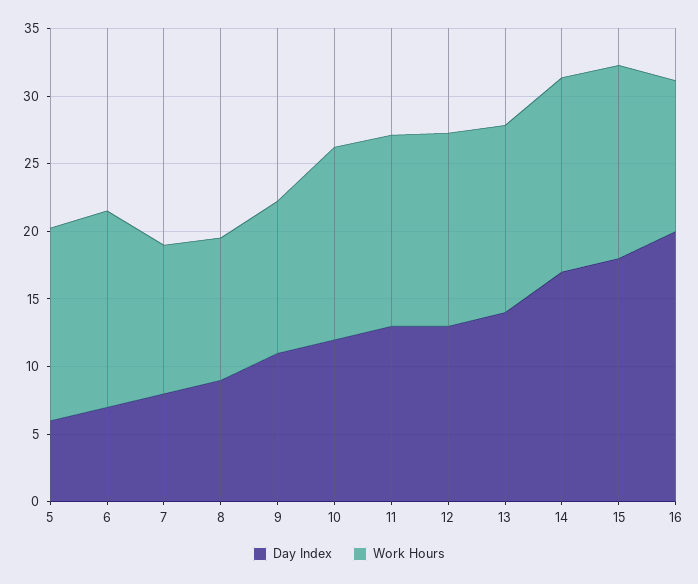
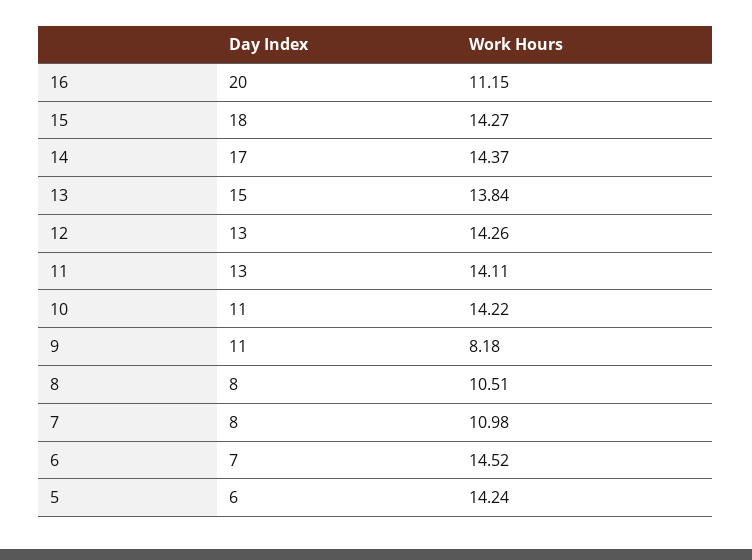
  {
    "Day Index": {
      "5": 6,
      "6": 7,
      "7": 8,
-     "8": 9,
+     "8": 8,
      "9": 11,
-     "10": 12,
+     "10": 11,
      "11": 13,
      "12": 13,
-     "13": 14,
+     "13": 15,
      "14": 17,
      "15": 18,
      "16": 20
    },
    "Work Hours": {
      "5": 14.24,
      "6": 14.52,
      "7": 10.98,
      "8": 10.51,
-     "9": 11,
+     "9": 8.18,
      "10": 14.22,
      "11": 14.11,
      "12": 14.26,
      "13": 13.84,
      "14": 14.37,
      "15": 14.27,
      "16": 11.15
    }
  }

